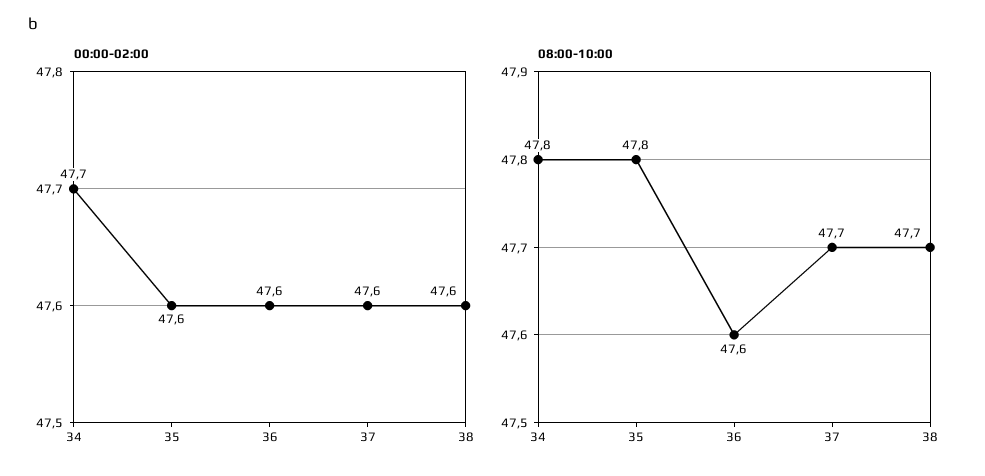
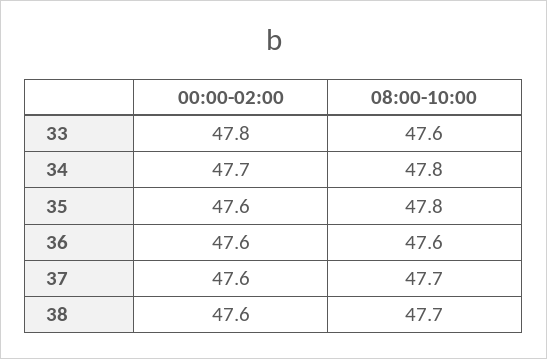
  {
    "00:00-02:00": {
      "34": 47.7,
      "35": 47.6,
      "36": 47.6,
      "37": 47.6,
-     "38": 47.6
+     "38": 47.6,
+     "33": 47.8
    },
    "08:00-10:00": {
      "34": 47.8,
      "35": 47.8,
      "36": 47.6,
      "37": 47.7,
-     "38": 47.7
+     "38": 47.7,
+     "33": 47.6
    }
  }

